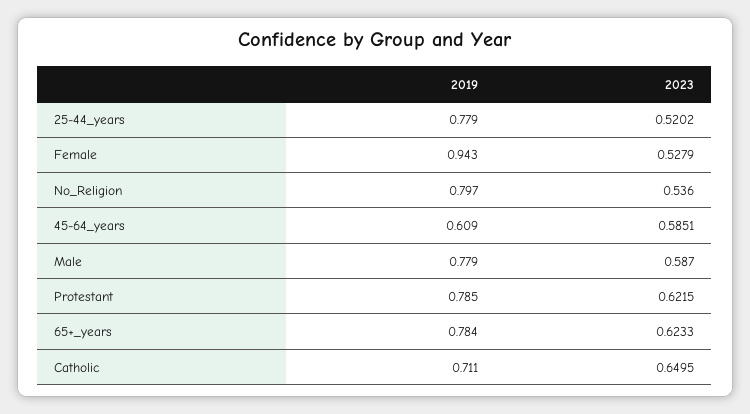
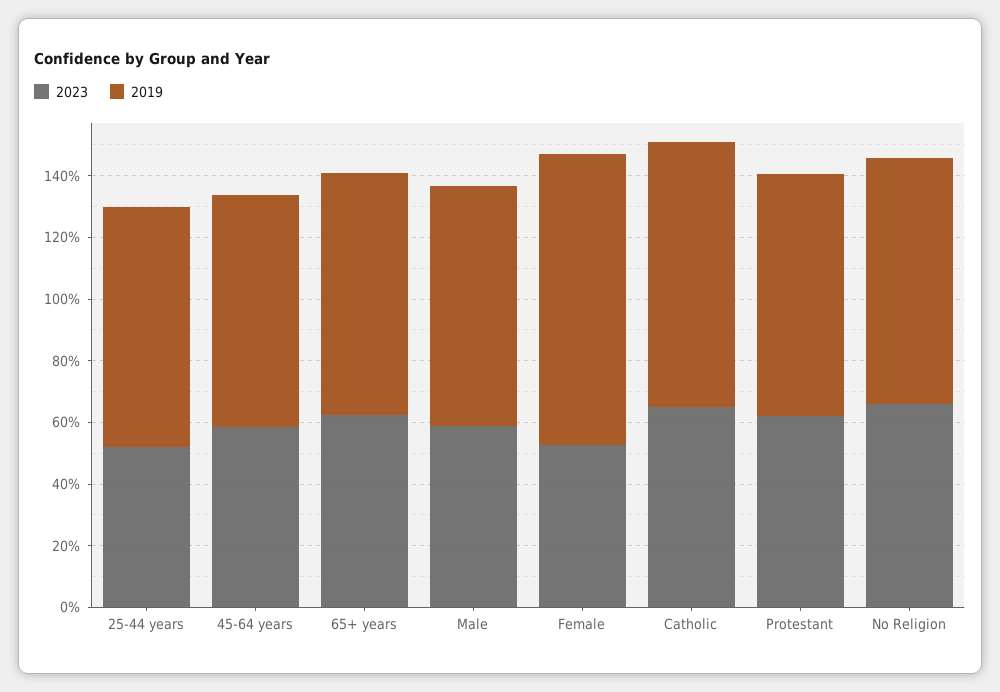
  {
    "2019": {
      "25-44_years": 0.779,
      "Female": 0.943,
      "No_Religion": 0.797,
-     "45-64_years": 0.609,
+     "45-64_years": 0.75,
      "Male": 0.779,
      "Protestant": 0.785,
      "65+_years": 0.784,
-     "Catholic": 0.711
+     "Catholic": 0.85
    },
    "2023": {
      "25-44_years": 0.5202,
      "Female": 0.5279,
-     "No_Religion": 0.536,
+     "No_Religion": 0.65,
      "45-64_years": 0.5851,
      "Male": 0.587,
      "Protestant": 0.6215,
      "65+_years": 0.6233,
      "Catholic": 0.6495
    }
  }

